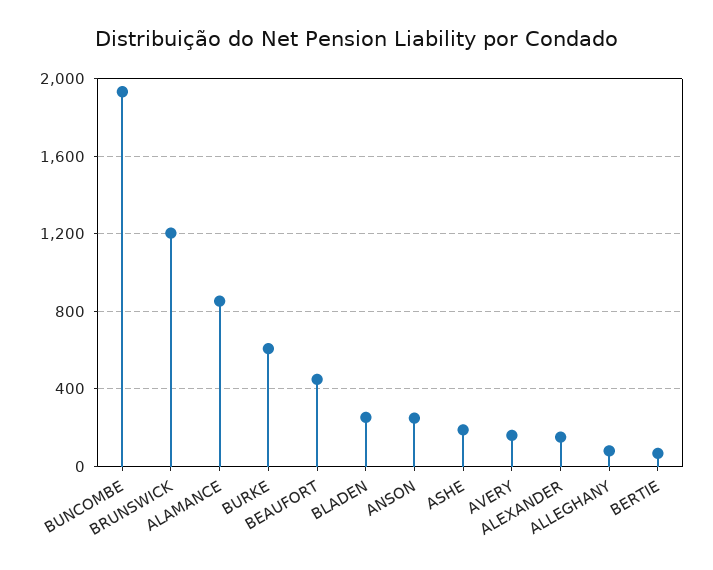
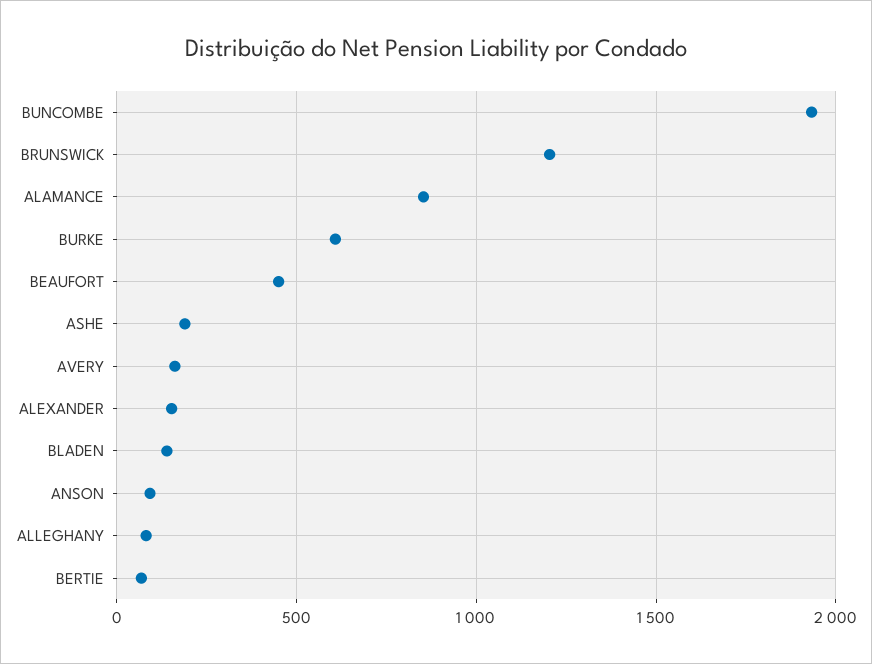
  {
    "BUNCOMBE": 1950,
    "BRUNSWICK": 1200,
    "ALAMANCE": 850,
    "BURKE": 600,
    "BEAUFORT": 450,
-   "BLADEN": 250,
+   "BLADEN": 150,
-   "ANSON": 250,
+   "ANSON": 100,
    "ASHE": 200,
    "AVERY": 150,
    "ALEXANDER": 150,
    "ALLEGHANY": 100,
    "BERTIE": 50
  }

